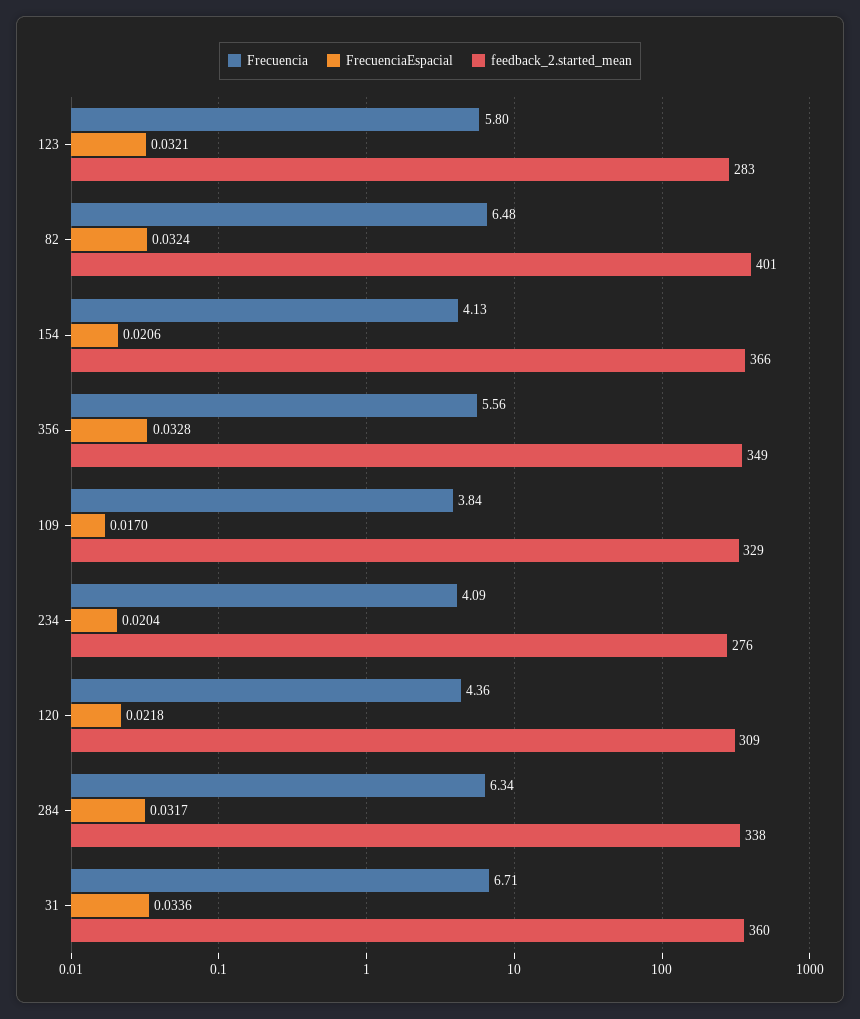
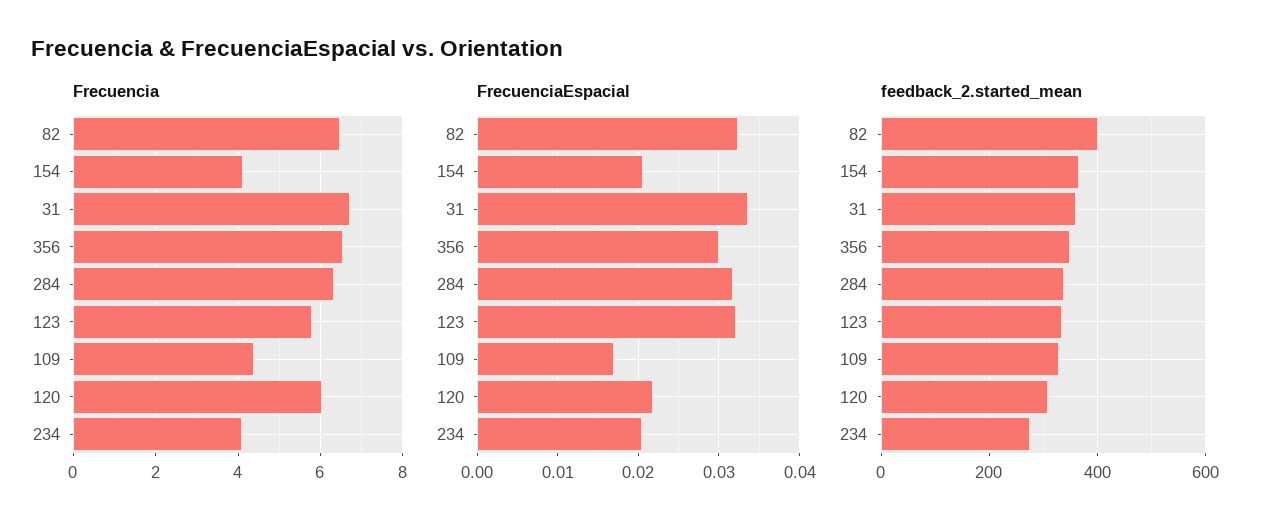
  {
    "Frecuencia": {
      "123": 5.8,
      "82": 6.48,
      "154": 4.13,
-     "356": 5.56,
+     "356": 6.6,
-     "109": 3.84,
+     "109": 4.4,
      "234": 4.09,
-     "120": 4.36,
+     "120": 6,
      "284": 6.34,
      "31": 6.71
    },
    "FrecuenciaEspacial": {
      "123": 0.0321,
      "82": 0.0324,
      "154": 0.0206,
-     "356": 0.0328,
+     "356": 0.03,
      "109": 0.017,
      "234": 0.0204,
      "120": 0.0218,
      "284": 0.0317,
      "31": 0.0336
    },
    "feedback_2.started_mean": {
-     "123": 283,
+     "123": 340,
      "82": 401,
      "154": 366,
      "356": 349,
      "109": 329,
      "234": 276,
      "120": 309,
      "284": 338,
      "31": 360
    }
  }

